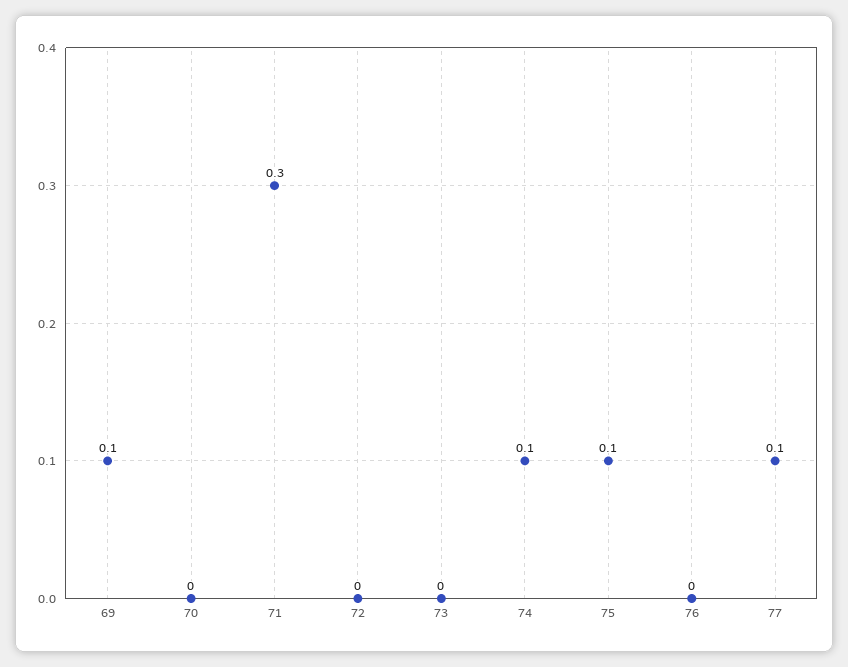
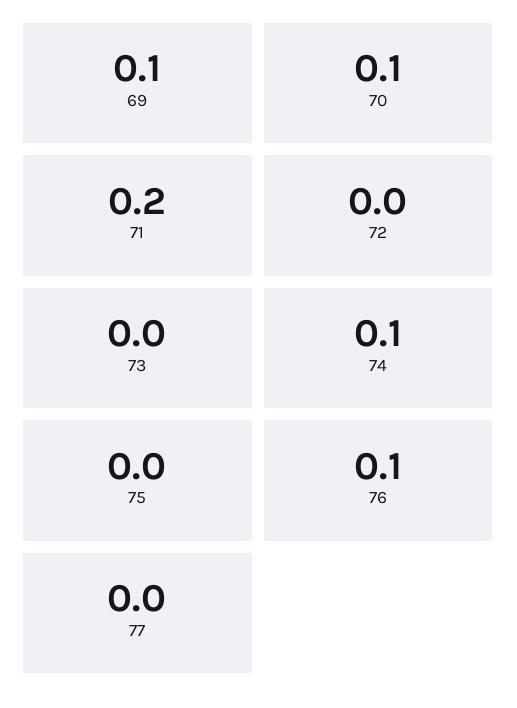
  {
    "69": 0.1,
-   "70": 0,
+   "70": 0.1,
-   "71": 0.3,
+   "71": 0.2,
    "72": 0,
    "73": 0,
    "74": 0.1,
-   "75": 0.1,
+   "75": 0,
-   "76": 0,
+   "76": 0.1,
-   "77": 0.1
+   "77": 0
  }

